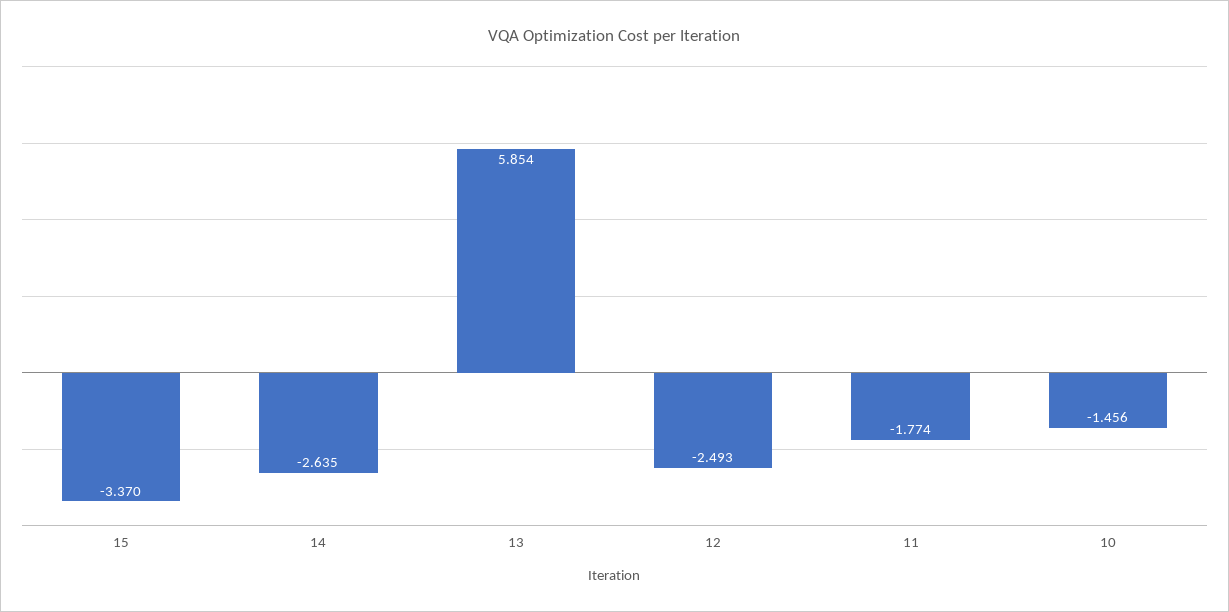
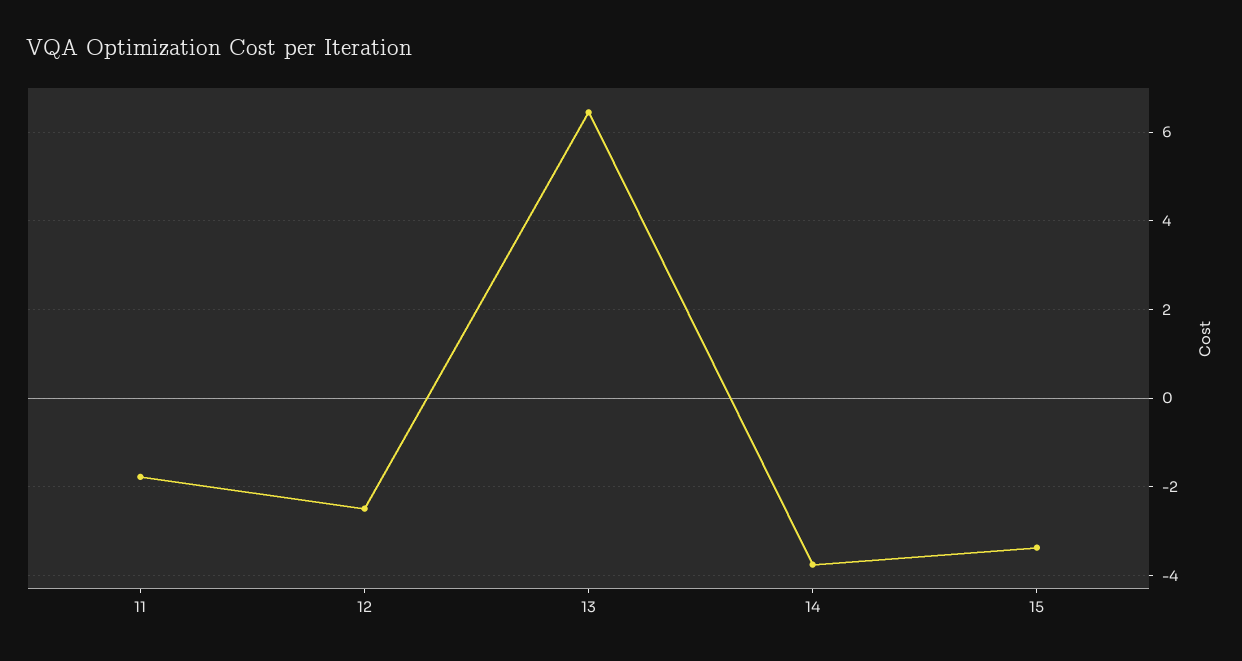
  {
    "15": -3.37,
-   "14": -2.635,
+   "14": -3.8,
-   "13": 5.854,
+   "13": 6.4,
    "12": -2.493,
-   "11": -1.774,
+   "11": -1.774
-   "10": -1.456
  }

